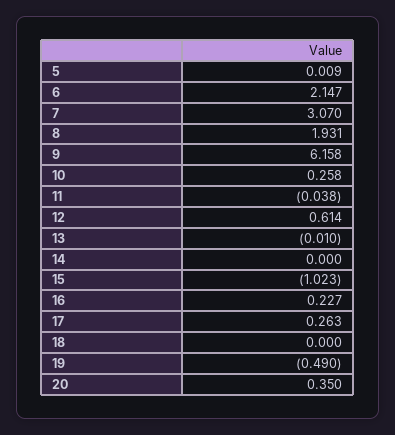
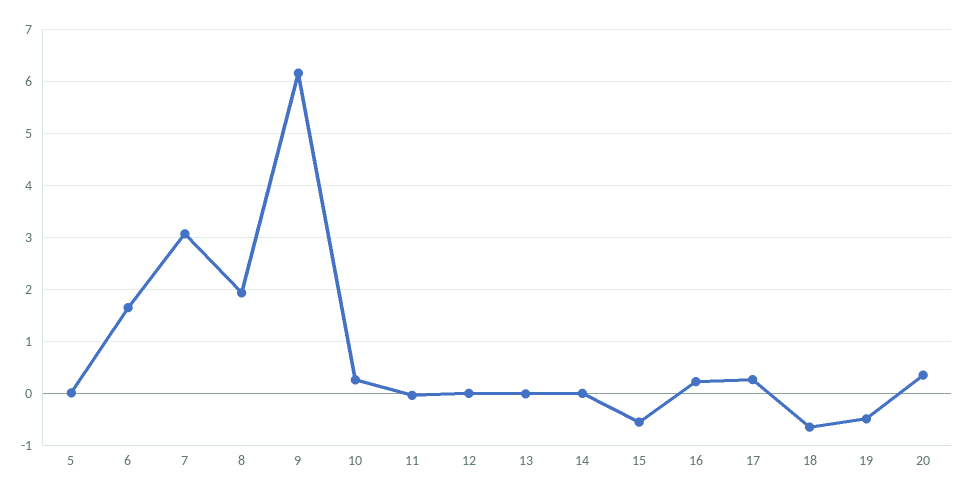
  {
    "5": 0.009,
-   "6": 2.147,
+   "6": 1.6,
    "7": 3.07,
    "8": 1.931,
    "9": 6.158,
    "10": 0.258,
    "11": -0.038,
-   "12": 0.614,
+   "12": 0,
    "13": -0.01,
    "14": 0,
-   "15": -1.023,
+   "15": -0.6,
    "16": 0.227,
    "17": 0.263,
-   "18": 0,
+   "18": -0.6,
    "19": -0.49,
    "20": 0.35
  }

